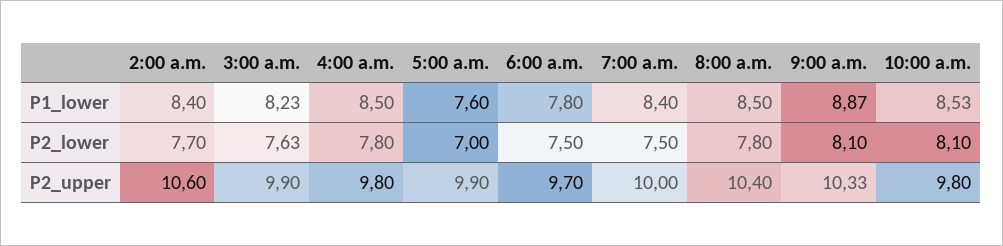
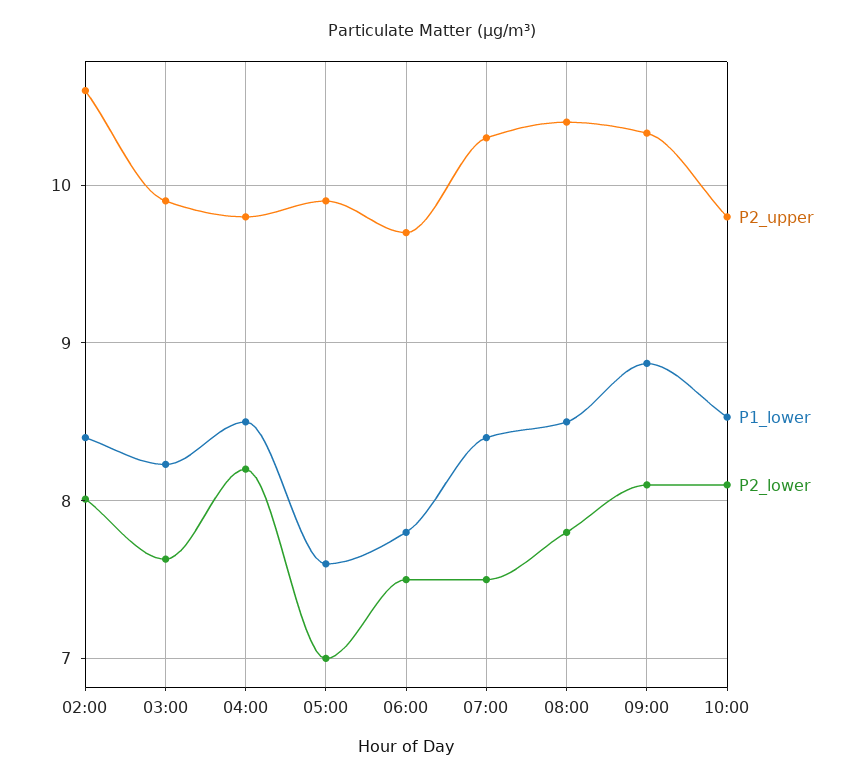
  {
    "P1_lower": {
      "2:00 a.m.": 8.4,
      "3:00 a.m.": 8.23,
      "4:00 a.m.": 8.5,
      "5:00 a.m.": 7.6,
      "6:00 a.m.": 7.8,
      "7:00 a.m.": 8.4,
      "8:00 a.m.": 8.5,
      "9:00 a.m.": 8.87,
      "10:00 a.m.": 8.53
    },
    "P2_lower": {
-     "2:00 a.m.": 7.7,
+     "2:00 a.m.": 8,
      "3:00 a.m.": 7.63,
-     "4:00 a.m.": 7.8,
+     "4:00 a.m.": 8.2,
      "5:00 a.m.": 7,
      "6:00 a.m.": 7.5,
      "7:00 a.m.": 7.5,
      "8:00 a.m.": 7.8,
      "9:00 a.m.": 8.1,
      "10:00 a.m.": 8.1
    },
    "P2_upper": {
      "2:00 a.m.": 10.6,
      "3:00 a.m.": 9.9,
      "4:00 a.m.": 9.8,
      "5:00 a.m.": 9.9,
      "6:00 a.m.": 9.7,
-     "7:00 a.m.": 10,
+     "7:00 a.m.": 10.3,
      "8:00 a.m.": 10.4,
      "9:00 a.m.": 10.33,
      "10:00 a.m.": 9.8
    }
  }

